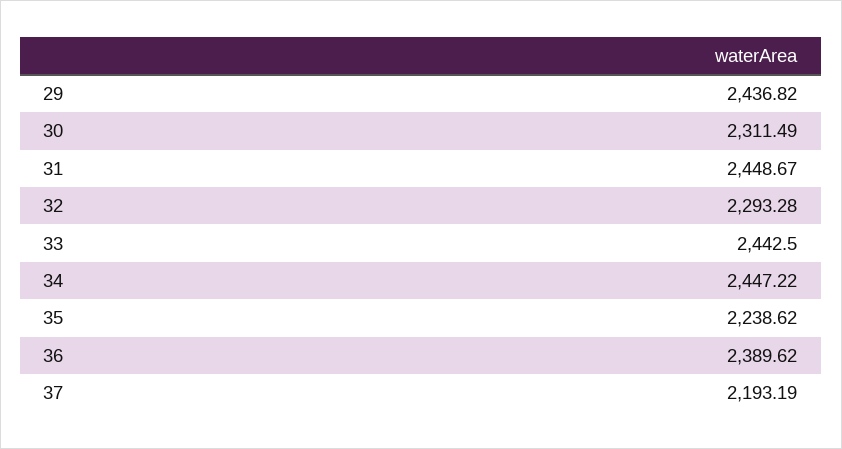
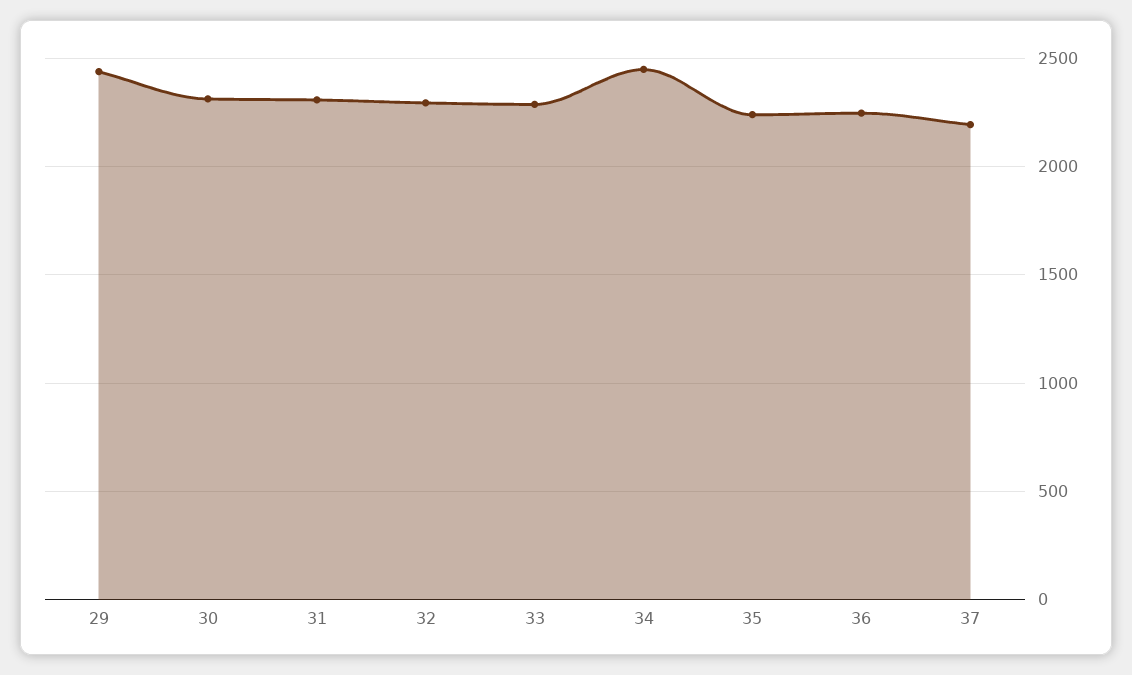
  {
    "29": 2436.82,
    "30": 2311.49,
-   "31": 2448.67,
+   "31": 2300,
    "32": 2293.28,
-   "33": 2442.5,
+   "33": 2300,
    "34": 2447.22,
    "35": 2238.62,
-   "36": 2389.62,
+   "36": 2250,
    "37": 2193.19
  }

